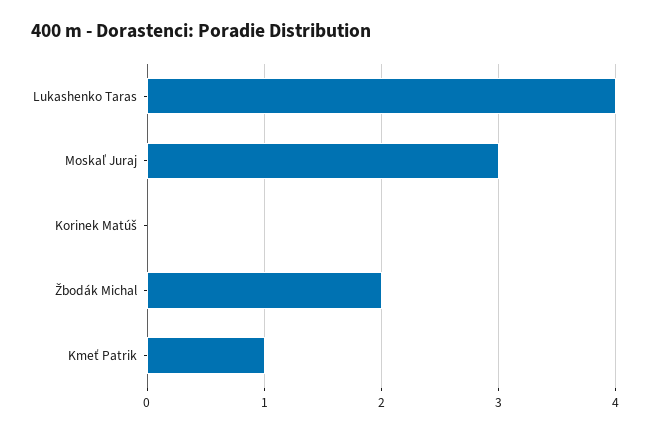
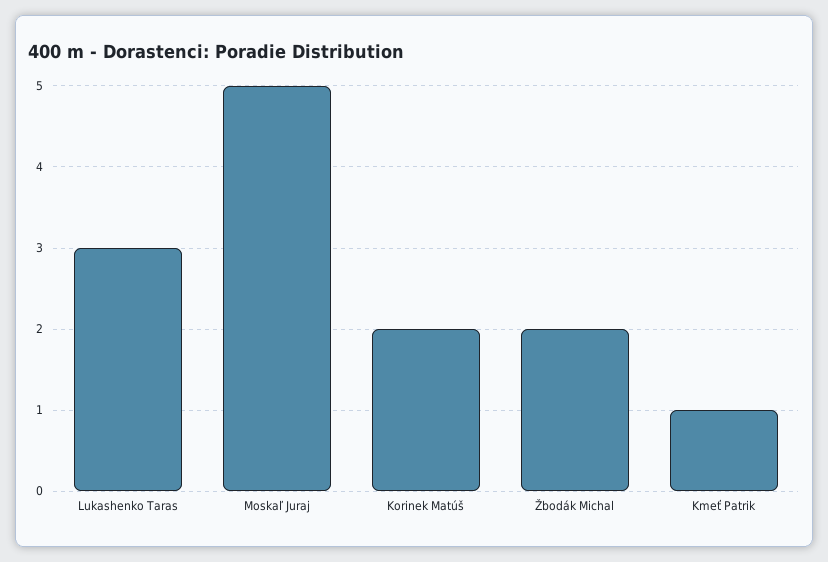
  {
-   "Lukashenko Taras": 4,
+   "Lukashenko Taras": 3,
-   "Moskaľ Juraj": 3,
+   "Moskaľ Juraj": 5,
-   "Korinek Matúš": 0,
+   "Korinek Matúš": 2,
    "Žbodák Michal": 2,
    "Kmeť Patrik": 1
  }

